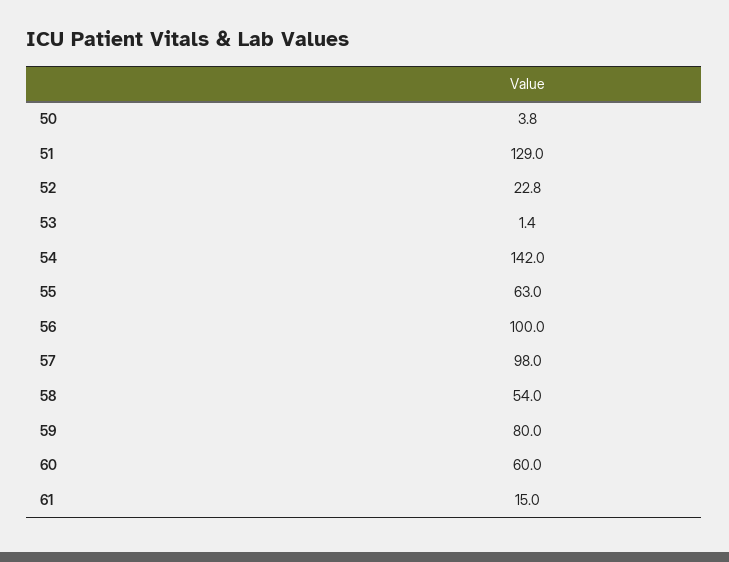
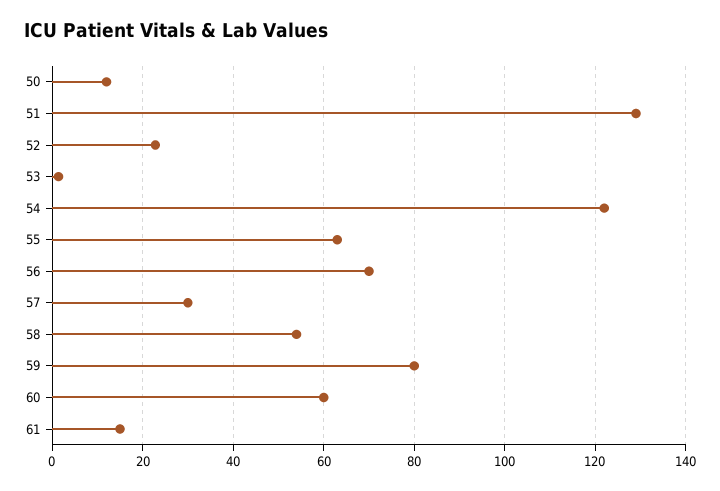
  {
-   "50": 3.8,
+   "50": 12,
    "51": 129,
    "52": 22.8,
    "53": 1.4,
-   "54": 142,
+   "54": 122,
    "55": 63,
-   "56": 100,
+   "56": 70,
-   "57": 98,
+   "57": 30,
    "58": 54,
    "59": 80,
    "60": 60,
    "61": 15
  }

